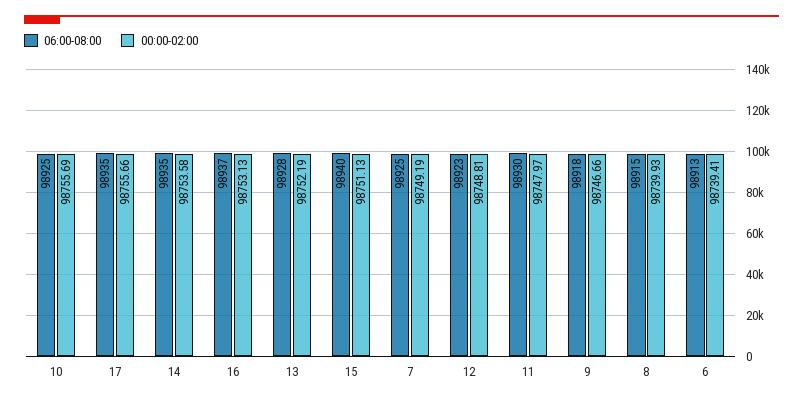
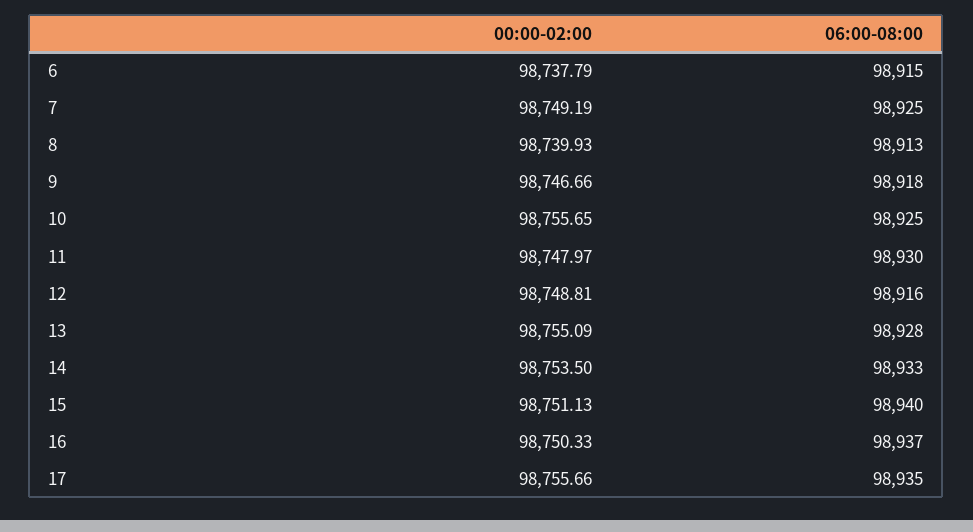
  {
    "06:00-08:00": {
      "10": 98925,
      "17": 98935,
-     "14": 98935,
+     "14": 98933,
      "16": 98937,
      "13": 98928,
      "15": 98940,
      "7": 98925,
-     "12": 98923,
+     "12": 98916,
      "11": 98930,
      "9": 98918,
-     "8": 98915,
+     "8": 98913,
-     "6": 98913
+     "6": 98915
    },
    "00:00-02:00": {
-     "10": 98755.69,
+     "10": 98755.65,
      "17": 98755.66,
-     "14": 98753.58,
+     "14": 98753.5,
-     "16": 98753.13,
+     "16": 98750.33,
-     "13": 98752.19,
+     "13": 98755.09,
      "15": 98751.13,
      "7": 98749.19,
      "12": 98748.81,
      "11": 98747.97,
      "9": 98746.66,
      "8": 98739.93,
-     "6": 98739.41
+     "6": 98737.79
    }
  }

